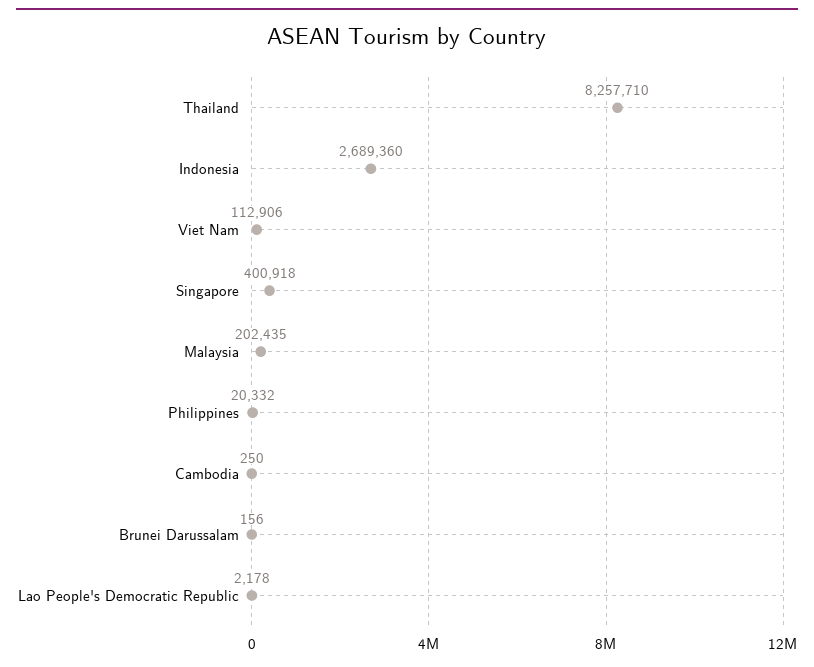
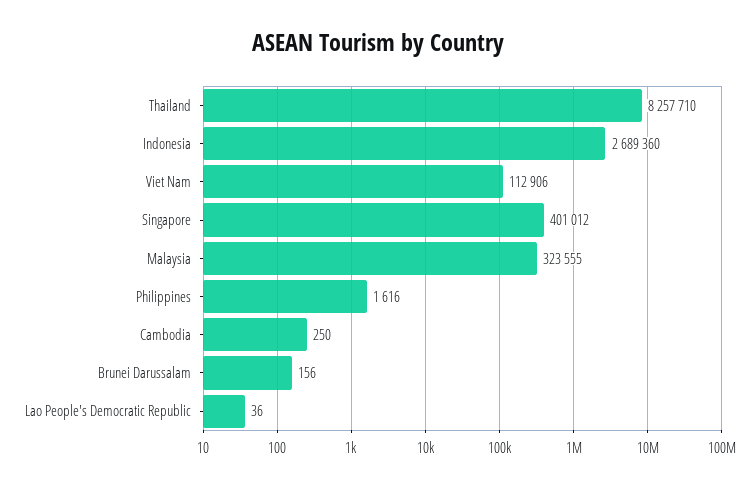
  {
    "Thailand": 8257710,
    "Indonesia": 2689360,
    "Viet Nam": 112906,
-   "Singapore": 400918,
+   "Singapore": 401012,
-   "Malaysia": 202435,
+   "Malaysia": 323555,
-   "Philippines": 20332,
+   "Philippines": 1616,
    "Cambodia": 250,
    "Brunei Darussalam": 156,
-   "Lao People's Democratic Republic": 2178
+   "Lao People's Democratic Republic": 36
  }

